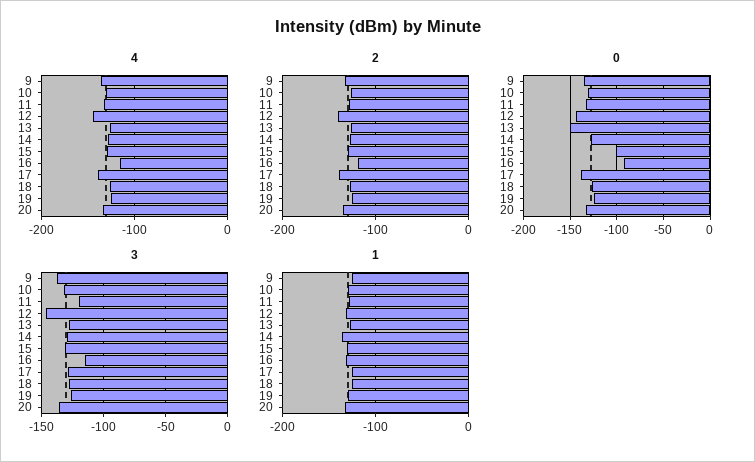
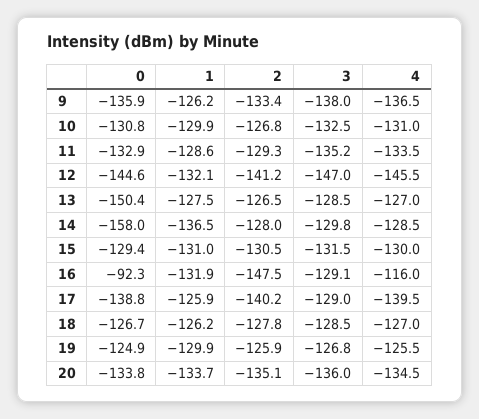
  {
    "4": {
      "9": -136.5,
      "10": -131,
      "11": -133.5,
      "12": -145.5,
      "13": -127,
      "14": -128.5,
      "15": -130,
      "16": -116,
      "17": -139.5,
      "18": -127,
      "19": -125.5,
      "20": -134.5
    },
    "2": {
      "9": -133.4,
      "10": -126.8,
      "11": -129.3,
      "12": -141.2,
      "13": -126.5,
      "14": -128,
      "15": -130.5,
-     "16": -120,
+     "16": -147.5,
      "17": -140.2,
      "18": -127.8,
      "19": -125.9,
      "20": -135.1
    },
    "0": {
      "9": -135.9,
      "10": -130.8,
      "11": -132.9,
      "12": -144.6,
      "13": -150.4,
-     "14": -130,
+     "14": -158,
-     "15": -100,
+     "15": -129.4,
      "16": -92.3,
      "17": -138.8,
      "18": -126.7,
      "19": -124.9,
      "20": -133.8
    },
    "3": {
      "9": -138,
      "10": -132.5,
-     "11": -120,
+     "11": -135.2,
      "12": -147,
      "13": -128.5,
      "14": -129.8,
      "15": -131.5,
-     "16": -115,
+     "16": -129.1,
      "17": -129,
      "18": -128.5,
      "19": -126.8,
      "20": -136
    },
    "1": {
      "9": -126.2,
      "10": -129.9,
      "11": -128.6,
      "12": -132.1,
      "13": -127.5,
      "14": -136.5,
      "15": -131,
      "16": -131.9,
      "17": -125.9,
      "18": -126.2,
      "19": -129.9,
      "20": -133.7
    }
  }

